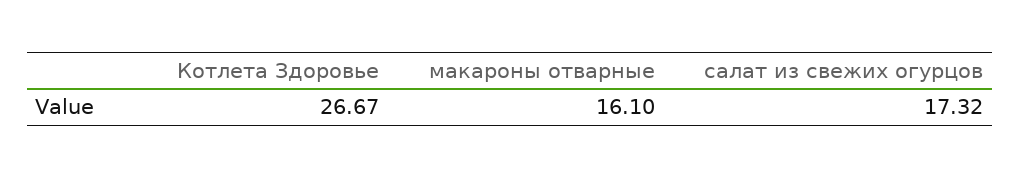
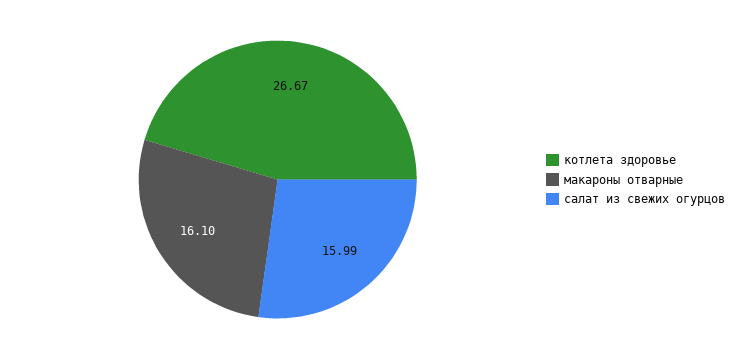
  {
    "Котлета Здоровье": 26.67,
    "макароны отварные": 16.1,
-   "салат из свежих огурцов": 17.32
+   "салат из свежих огурцов": 15.99
  }

